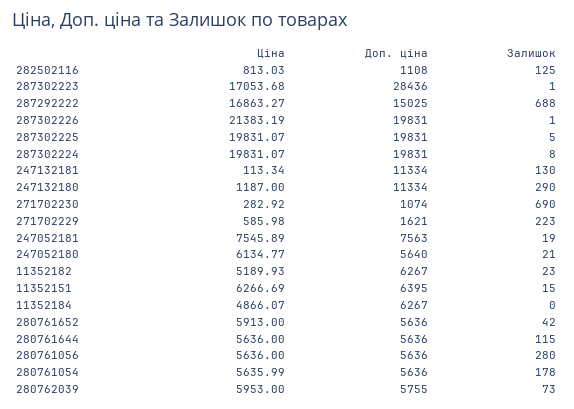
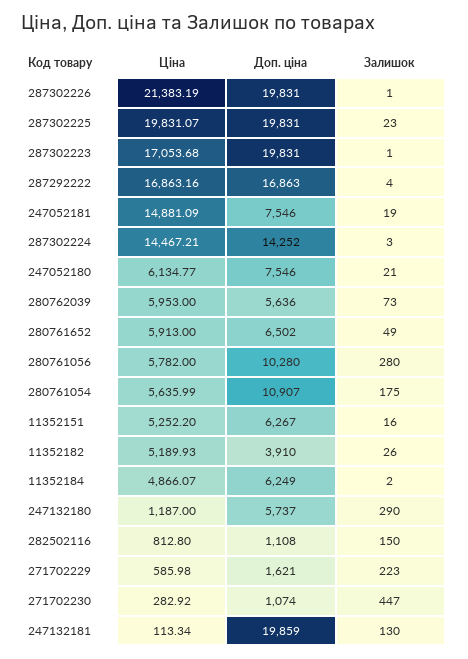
  {
    "Ціна": {
-     "282502116": 813.03,
+     "282502116": 812.8,
      "287302223": 17053.68,
-     "287292222": 16863.27,
+     "287292222": 16863.16,
      "287302226": 21383.19,
      "287302225": 19831.07,
-     "287302224": 19831.07,
+     "287302224": 14467.21,
      "247132181": 113.34,
      "247132180": 1187,
      "271702230": 282.92,
      "271702229": 585.98,
-     "247052181": 7545.89,
+     "247052181": 14881.09,
      "247052180": 6134.77,
      "11352182": 5189.93,
-     "11352151": 6266.69,
+     "11352151": 5252.2,
      "11352184": 4866.07,
      "280761652": 5913,
-     "280761644": 5636,
-     "280761056": 5636,
+     "280761056": 5782,
      "280761054": 5635.99,
      "280762039": 5953
    },
    "Доп. ціна": {
      "282502116": 1108,
-     "287302223": 28436,
+     "287302223": 19831,
-     "287292222": 15025,
+     "287292222": 16863,
      "287302226": 19831,
      "287302225": 19831,
-     "287302224": 19831,
+     "287302224": 14252,
-     "247132181": 11334,
+     "247132181": 19859,
-     "247132180": 11334,
+     "247132180": 5737,
      "271702230": 1074,
      "271702229": 1621,
-     "247052181": 7563,
+     "247052181": 7546,
-     "247052180": 5640,
+     "247052180": 7546,
-     "11352182": 6267,
+     "11352182": 3910,
-     "11352151": 6395,
+     "11352151": 6267,
-     "11352184": 6267,
+     "11352184": 6249,
-     "280761652": 5636,
+     "280761652": 6502,
-     "280761644": 5636,
-     "280761056": 5636,
+     "280761056": 10280,
-     "280761054": 5636,
+     "280761054": 10907,
-     "280762039": 5755
+     "280762039": 5636
    },
    "Залишок": {
-     "282502116": 125,
+     "282502116": 150,
      "287302223": 1,
-     "287292222": 688,
+     "287292222": 4,
      "287302226": 1,
-     "287302225": 5,
+     "287302225": 23,
-     "287302224": 8,
+     "287302224": 3,
      "247132181": 130,
      "247132180": 290,
-     "271702230": 690,
+     "271702230": 447,
      "271702229": 223,
      "247052181": 19,
      "247052180": 21,
-     "11352182": 23,
+     "11352182": 26,
-     "11352151": 15,
+     "11352151": 16,
-     "11352184": 0,
+     "11352184": 2,
-     "280761652": 42,
+     "280761652": 49,
-     "280761644": 115,
      "280761056": 280,
-     "280761054": 178,
+     "280761054": 175,
      "280762039": 73
    }
  }

